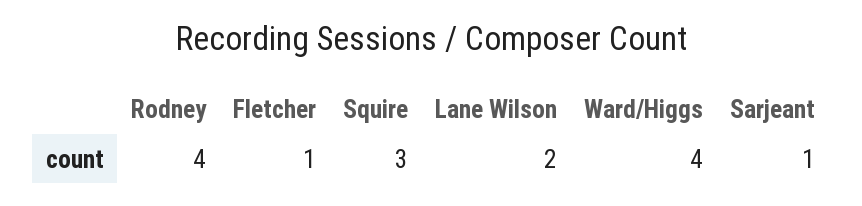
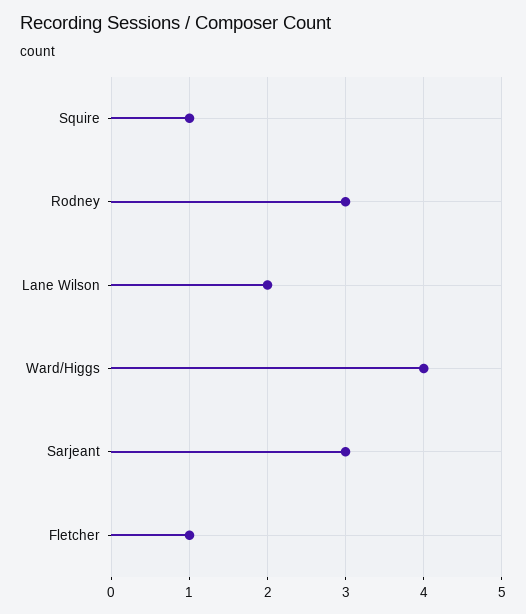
  {
-   "Rodney": 4,
+   "Rodney": 3,
    "Fletcher": 1,
-   "Squire": 3,
+   "Squire": 1,
    "Lane Wilson": 2,
    "Ward/Higgs": 4,
-   "Sarjeant": 1
+   "Sarjeant": 3
  }

